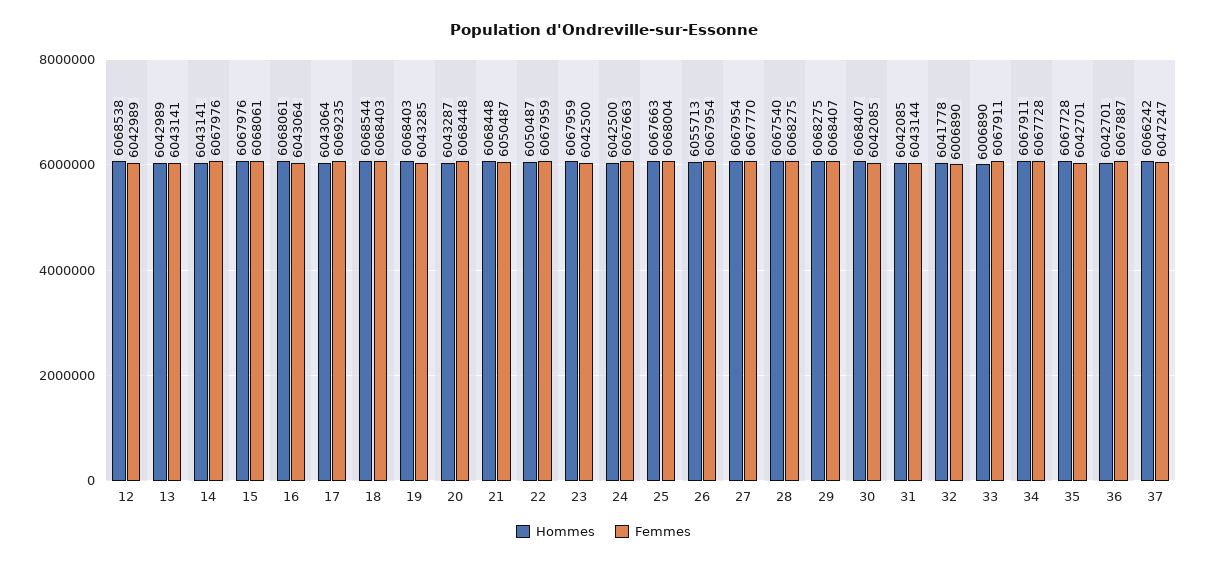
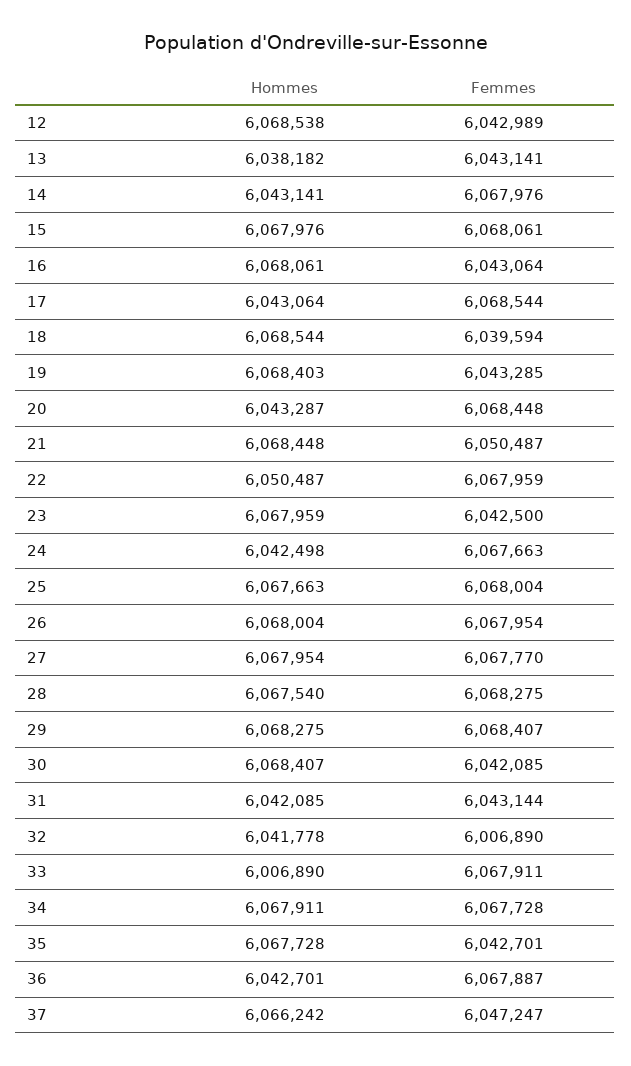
  {
    "Hommes": {
      "12": 6068538,
-     "13": 6042989,
+     "13": 6038182,
      "14": 6043141,
      "15": 6067976,
      "16": 6068061,
      "17": 6043064,
      "18": 6068544,
      "19": 6068403,
      "20": 6043287,
      "21": 6068448,
      "22": 6050487,
      "23": 6067959,
-     "24": 6042500,
+     "24": 6042498,
      "25": 6067663,
-     "26": 6055713,
+     "26": 6068004,
      "27": 6067954,
      "28": 6067540,
      "29": 6068275,
      "30": 6068407,
      "31": 6042085,
      "32": 6041778,
      "33": 6006890,
      "34": 6067911,
      "35": 6067728,
      "36": 6042701,
      "37": 6066242
    },
    "Femmes": {
      "12": 6042989,
      "13": 6043141,
      "14": 6067976,
      "15": 6068061,
      "16": 6043064,
-     "17": 6069235,
+     "17": 6068544,
-     "18": 6068403,
+     "18": 6039594,
      "19": 6043285,
      "20": 6068448,
      "21": 6050487,
      "22": 6067959,
      "23": 6042500,
      "24": 6067663,
      "25": 6068004,
      "26": 6067954,
      "27": 6067770,
      "28": 6068275,
      "29": 6068407,
      "30": 6042085,
      "31": 6043144,
      "32": 6006890,
      "33": 6067911,
      "34": 6067728,
      "35": 6042701,
      "36": 6067887,
      "37": 6047247
    }
  }

